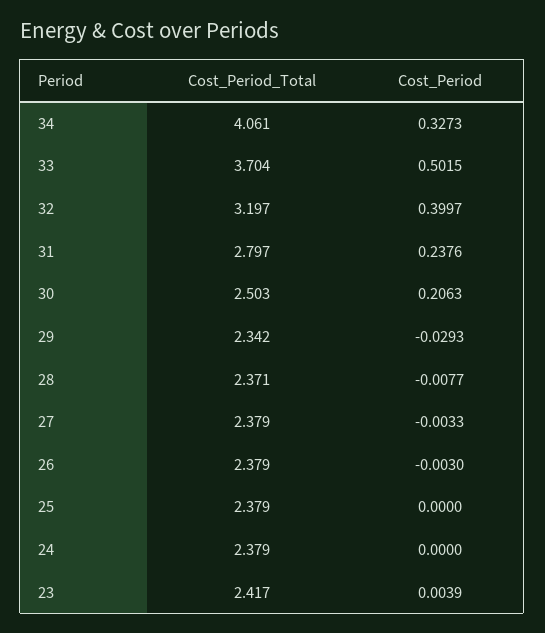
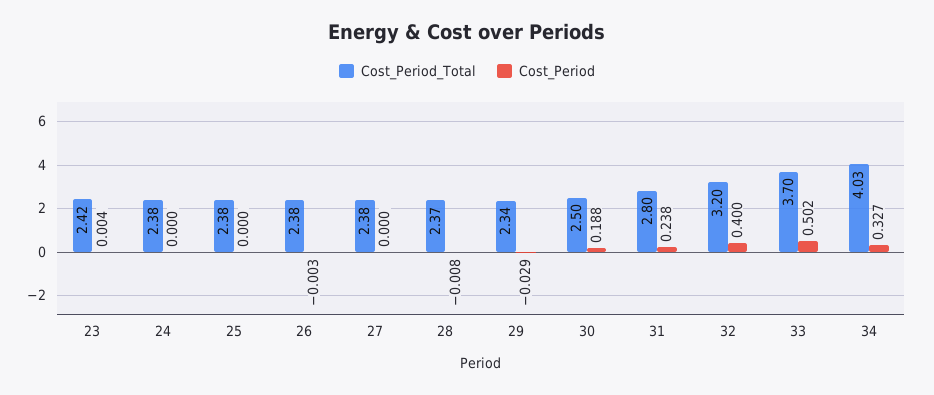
  {
    "Cost_Period_Total": {
-     "34": 4.061,
+     "34": 4.03,
      "33": 3.704,
      "32": 3.197,
      "31": 2.797,
      "30": 2.503,
      "29": 2.342,
      "28": 2.371,
      "27": 2.379,
      "26": 2.379,
      "25": 2.379,
      "24": 2.379,
      "23": 2.417
    },
    "Cost_Period": {
      "34": 0.3273,
      "33": 0.5015,
      "32": 0.3997,
      "31": 0.2376,
-     "30": 0.2063,
+     "30": 0.188,
      "29": -0.0293,
      "28": -0.0077,
-     "27": -0.0033,
+     "27": 0,
      "26": -0.003,
      "25": 0,
      "24": 0,
      "23": 0.0039
    }
  }

